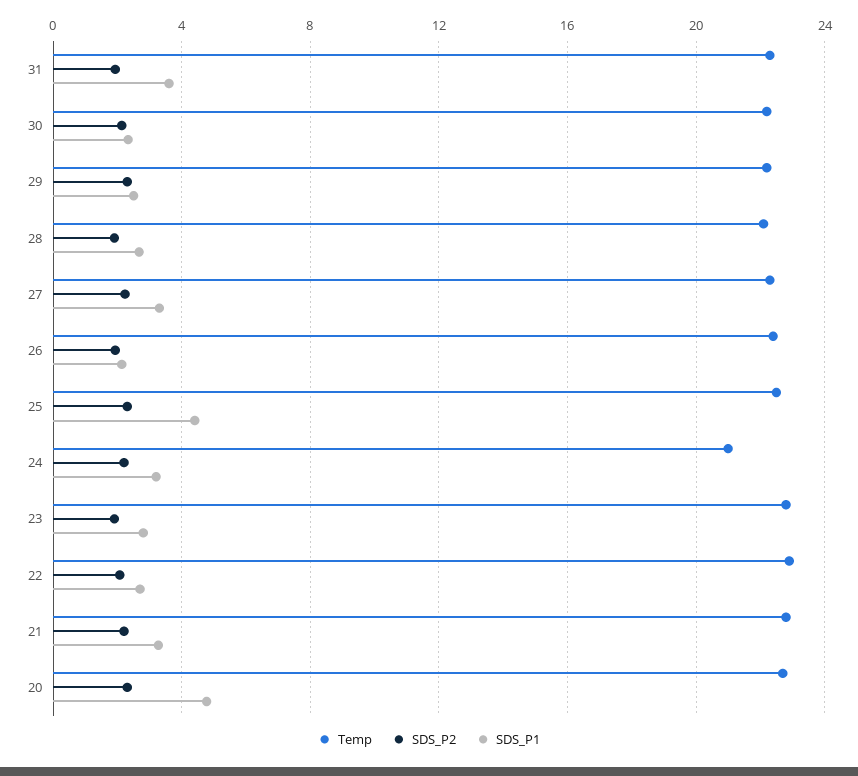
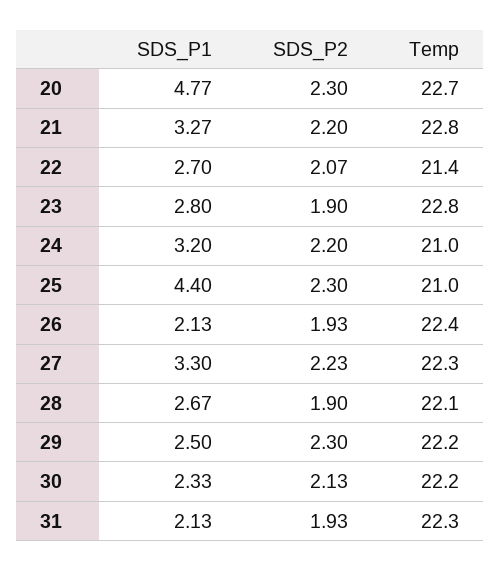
  {
    "Temp": {
      "31": 22.3,
      "30": 22.2,
      "29": 22.2,
      "28": 22.1,
      "27": 22.3,
      "26": 22.4,
-     "25": 22.5,
+     "25": 21,
      "24": 21,
      "23": 22.8,
-     "22": 23,
+     "22": 21.4,
      "21": 22.8,
      "20": 22.7
    },
    "SDS_P2": {
      "31": 1.93,
      "30": 2.13,
      "29": 2.3,
      "28": 1.9,
      "27": 2.23,
      "26": 1.93,
      "25": 2.3,
      "24": 2.2,
      "23": 1.9,
      "22": 2.07,
      "21": 2.2,
      "20": 2.3
    },
    "SDS_P1": {
-     "31": 3.5,
+     "31": 2.13,
      "30": 2.33,
      "29": 2.5,
      "28": 2.67,
      "27": 3.3,
      "26": 2.13,
      "25": 4.4,
      "24": 3.2,
      "23": 2.8,
      "22": 2.7,
      "21": 3.27,
      "20": 4.77
    }
  }

